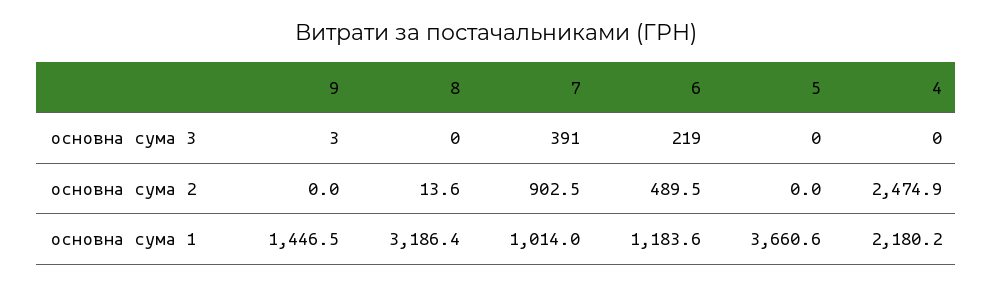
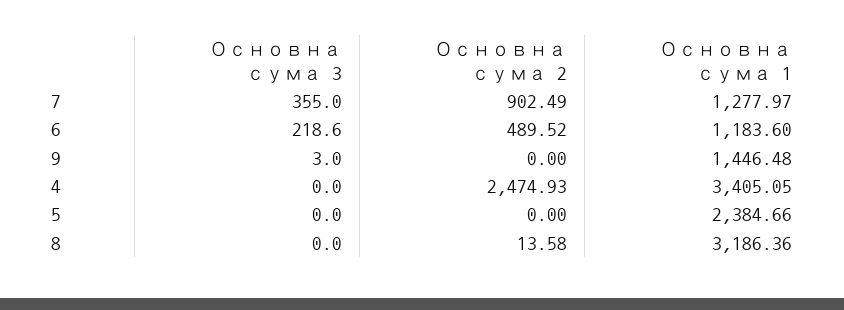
  {
    "9": {
      "основна сума 3": 3,
      "основна сума 2": 0,
      "основна сума 1": 1446.48
    },
    "8": {
      "основна сума 3": 0,
      "основна сума 2": 13.58,
      "основна сума 1": 3186.36
    },
    "7": {
-     "основна сума 3": 391,
+     "основна сума 3": 355,
      "основна сума 2": 902.49,
-     "основна сума 1": 1014
+     "основна сума 1": 1277.97
    },
    "6": {
      "основна сума 3": 218.6,
      "основна сума 2": 489.52,
      "основна сума 1": 1183.6
    },
    "5": {
      "основна сума 3": 0,
      "основна сума 2": 0,
-     "основна сума 1": 3660.6
+     "основна сума 1": 2384.66
    },
    "4": {
      "основна сума 3": 0,
      "основна сума 2": 2474.93,
-     "основна сума 1": 2180.2
+     "основна сума 1": 3405.05
    }
  }

